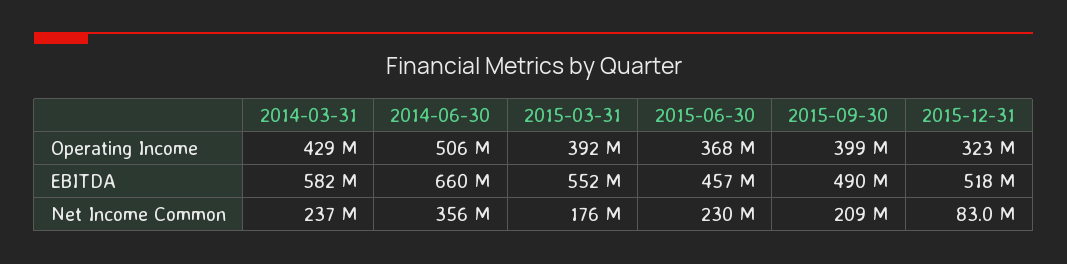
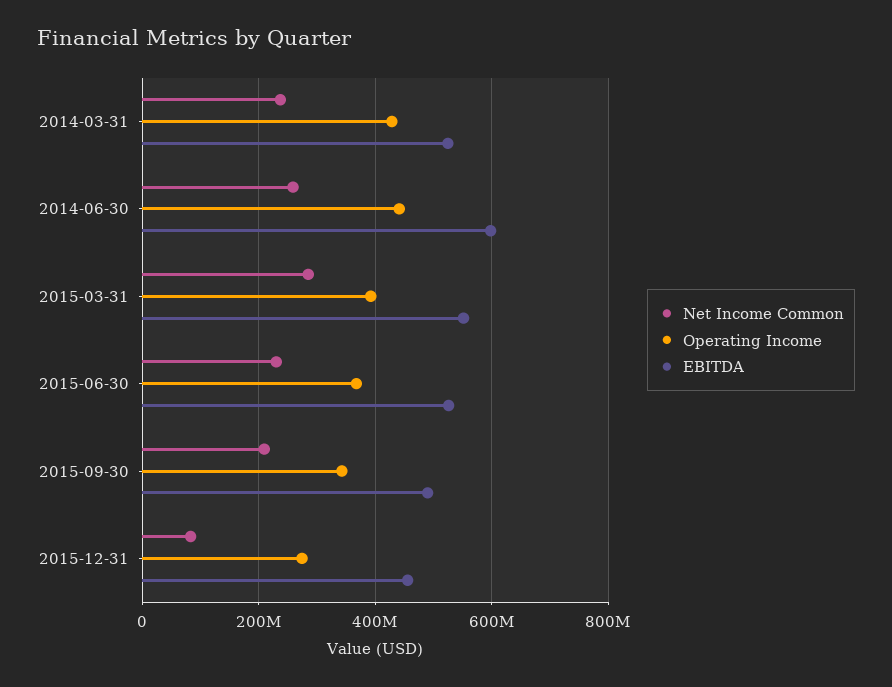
  {
    "Operating Income": {
      "2014-03-31": 429000000,
-     "2014-06-30": 506000000,
+     "2014-06-30": 440000000,
      "2015-03-31": 392000000,
      "2015-06-30": 368000000,
-     "2015-09-30": 399000000,
+     "2015-09-30": 340000000,
-     "2015-12-31": 323000000
+     "2015-12-31": 280000000
    },
    "EBITDA": {
-     "2014-03-31": 582000000,
+     "2014-03-31": 520000000,
-     "2014-06-30": 660000000,
+     "2014-06-30": 600000000,
      "2015-03-31": 552000000,
-     "2015-06-30": 457000000,
+     "2015-06-30": 520000000,
      "2015-09-30": 490000000,
-     "2015-12-31": 518000000
+     "2015-12-31": 460000000
    },
    "Net Income Common": {
      "2014-03-31": 237000000,
-     "2014-06-30": 356000000,
+     "2014-06-30": 260000000,
-     "2015-03-31": 176000000,
+     "2015-03-31": 280000000,
      "2015-06-30": 230000000,
      "2015-09-30": 209000000,
      "2015-12-31": 83000000
    }
  }

